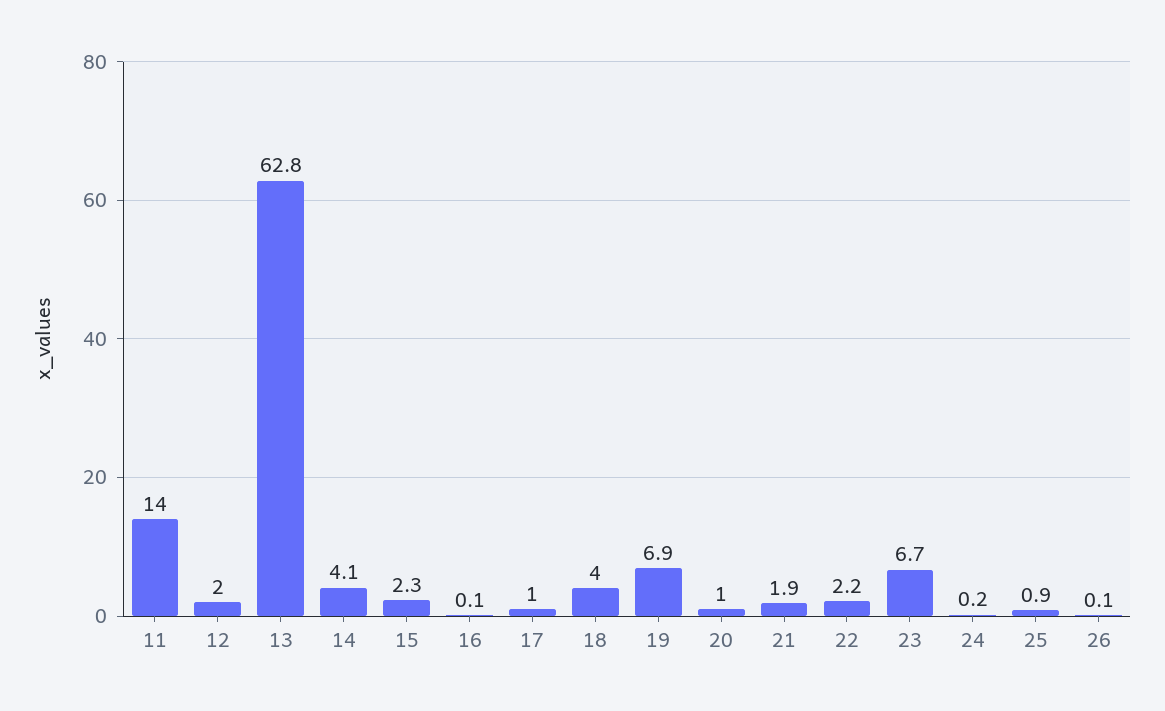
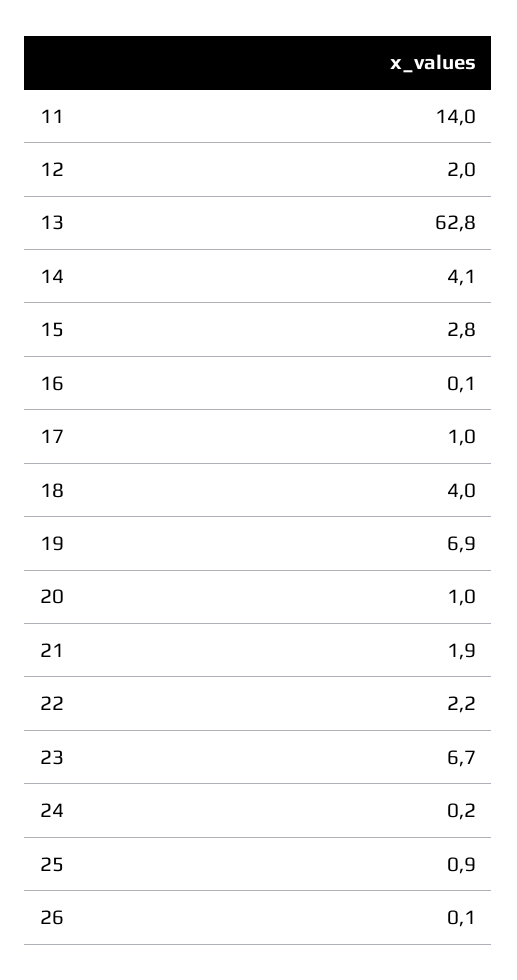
  {
    "11": 14,
    "12": 2,
    "13": 62.8,
    "14": 4.1,
-   "15": 2.3,
+   "15": 2.8,
    "16": 0.1,
    "17": 1,
    "18": 4,
    "19": 6.9,
    "20": 1,
    "21": 1.9,
    "22": 2.2,
    "23": 6.7,
    "24": 0.2,
    "25": 0.9,
    "26": 0.1
  }

